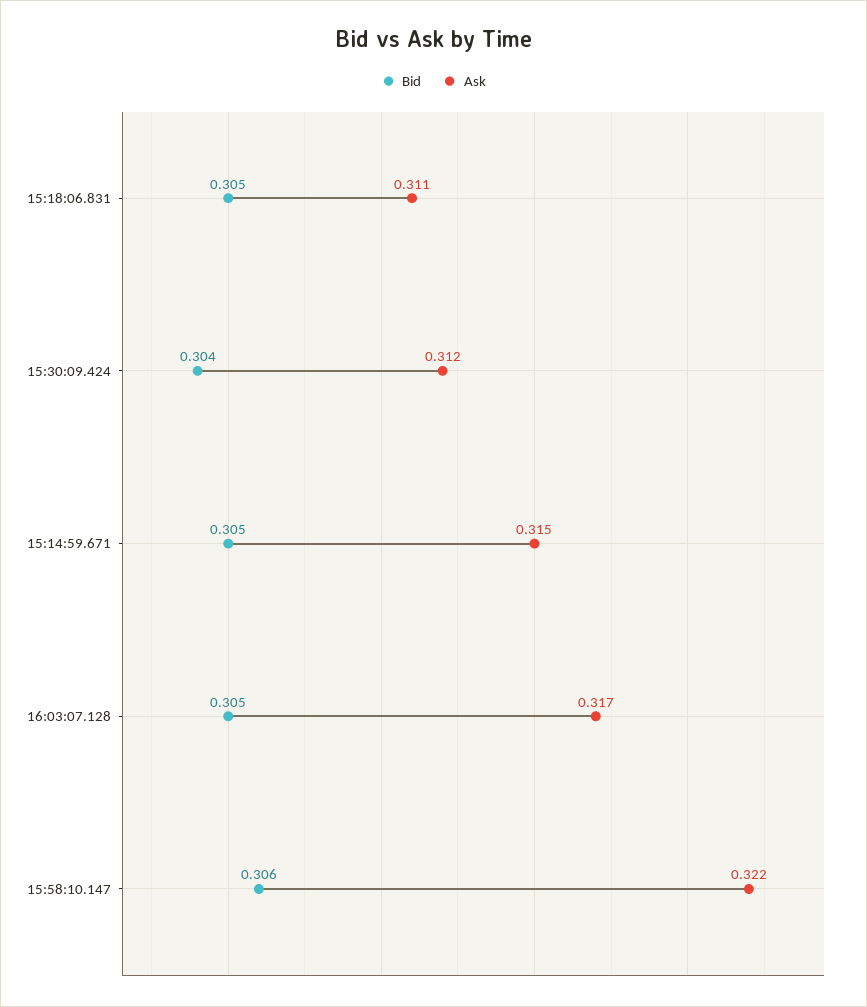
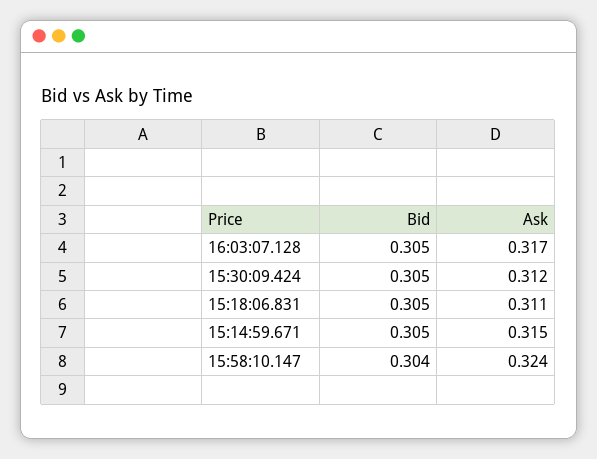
  {
    "Bid": {
      "15:18:06.831": 0.305,
-     "15:30:09.424": 0.304,
+     "15:30:09.424": 0.305,
      "15:14:59.671": 0.305,
      "16:03:07.128": 0.305,
-     "15:58:10.147": 0.306
+     "15:58:10.147": 0.304
    },
    "Ask": {
      "15:18:06.831": 0.311,
      "15:30:09.424": 0.312,
      "15:14:59.671": 0.315,
      "16:03:07.128": 0.317,
-     "15:58:10.147": 0.322
+     "15:58:10.147": 0.324
    }
  }

